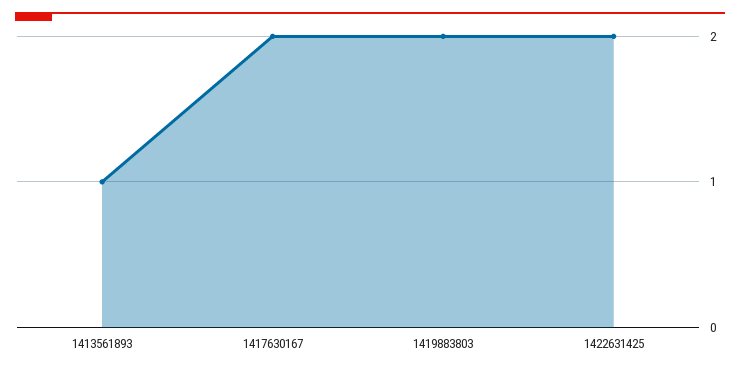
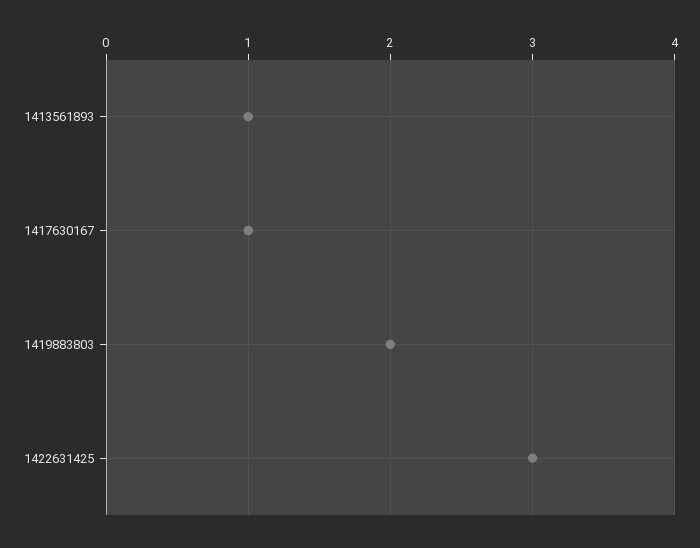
  {
    "1413561893": 1,
-   "1417630167": 2,
+   "1417630167": 1,
    "1419883803": 2,
-   "1422631425": 2
+   "1422631425": 3
  }

